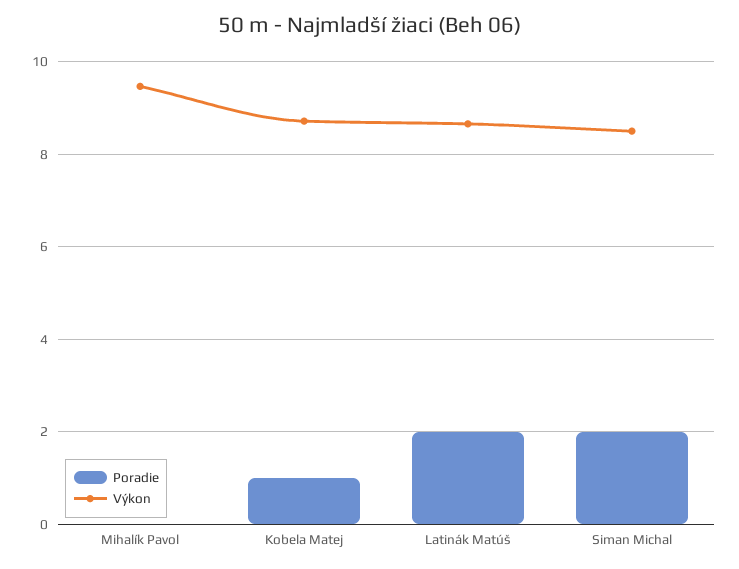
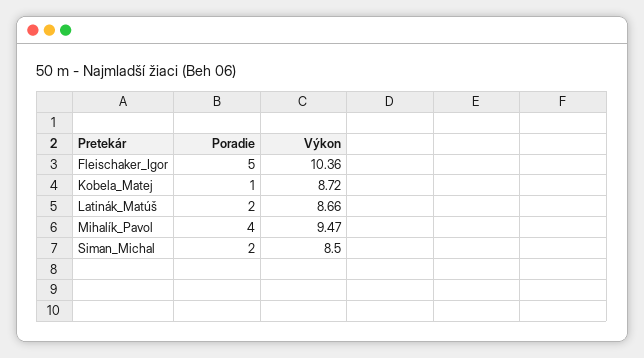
  {
    "Poradie": {
-     "Mihalík Pavol": 0,
+     "Mihalík Pavol": 4,
      "Kobela Matej": 1,
      "Latinák Matúš": 2,
-     "Siman Michal": 2
+     "Siman Michal": 2,
+     "Fleischaker_Igor": 5
    },
    "Výkon": {
      "Mihalík Pavol": 9.47,
      "Kobela Matej": 8.72,
      "Latinák Matúš": 8.66,
-     "Siman Michal": 8.5
+     "Siman Michal": 8.5,
+     "Fleischaker_Igor": 10.36
    }
  }

